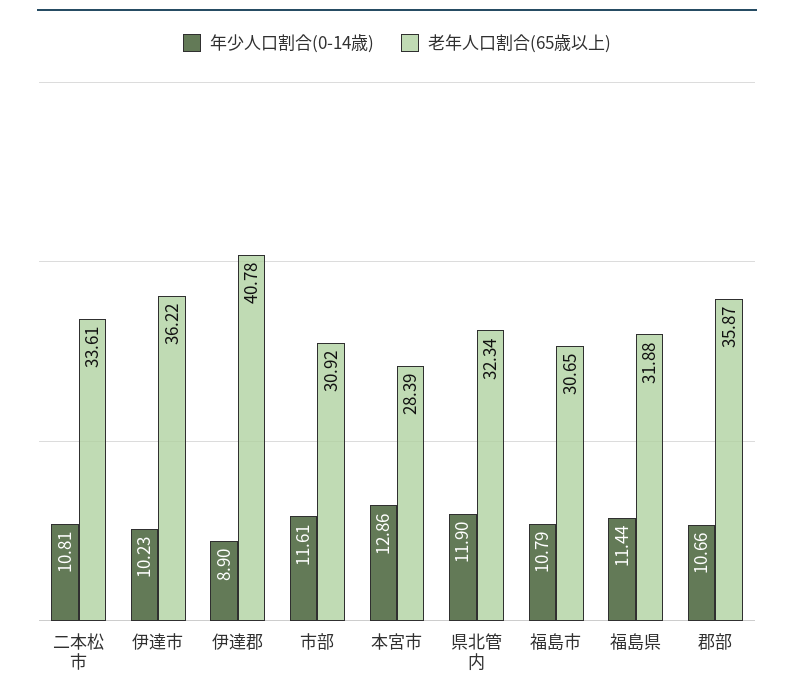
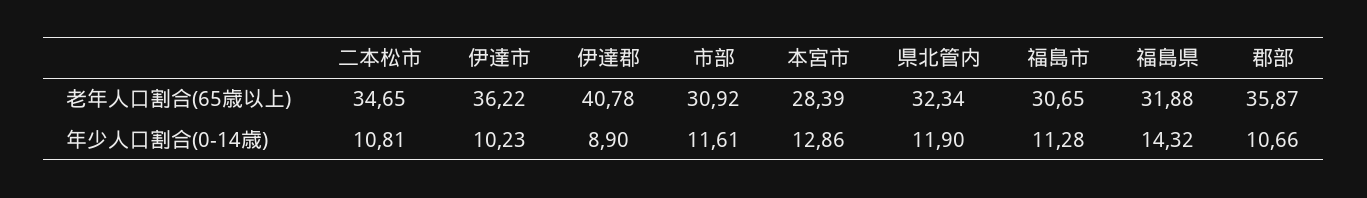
  {
    "年少人口割合(0-14歳)": {
      "二本松市": 10.81,
      "伊達市": 10.23,
      "伊達郡": 8.9,
      "市部": 11.61,
      "本宮市": 12.86,
      "県北管内": 11.9,
-     "福島市": 10.79,
+     "福島市": 11.28,
-     "福島県": 11.44,
+     "福島県": 14.32,
      "郡部": 10.66
    },
    "老年人口割合(65歳以上)": {
-     "二本松市": 33.61,
+     "二本松市": 34.65,
      "伊達市": 36.22,
      "伊達郡": 40.78,
      "市部": 30.92,
      "本宮市": 28.39,
      "県北管内": 32.34,
      "福島市": 30.65,
      "福島県": 31.88,
      "郡部": 35.87
    }
  }

